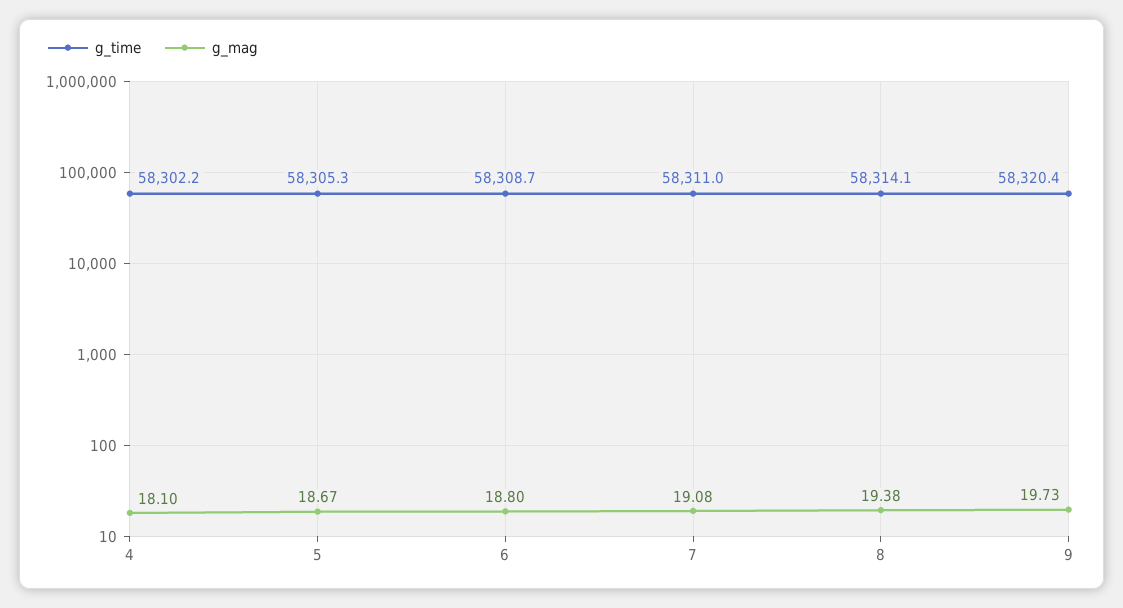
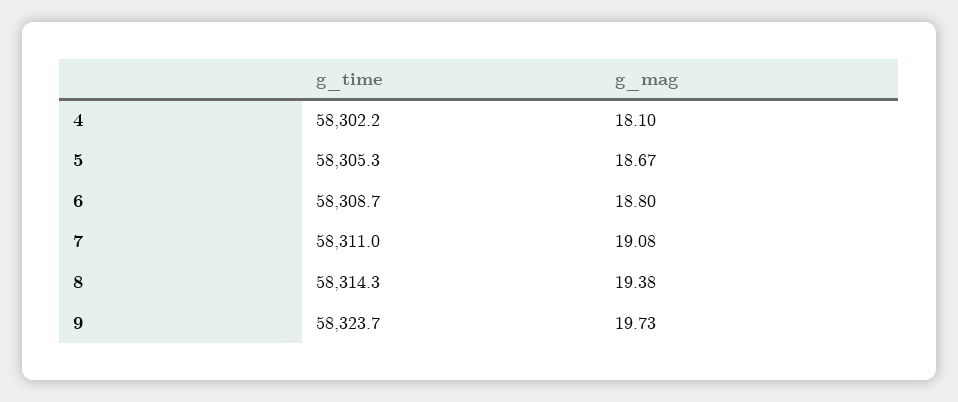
  {
    "g_time": {
      "4": 58302.2,
      "5": 58305.3,
      "6": 58308.7,
      "7": 58311,
-     "8": 58314.1,
+     "8": 58314.3,
-     "9": 58320.4
+     "9": 58323.7
    },
    "g_mag": {
      "4": 18.1,
      "5": 18.67,
      "6": 18.8,
      "7": 19.08,
      "8": 19.38,
      "9": 19.73
    }
  }

